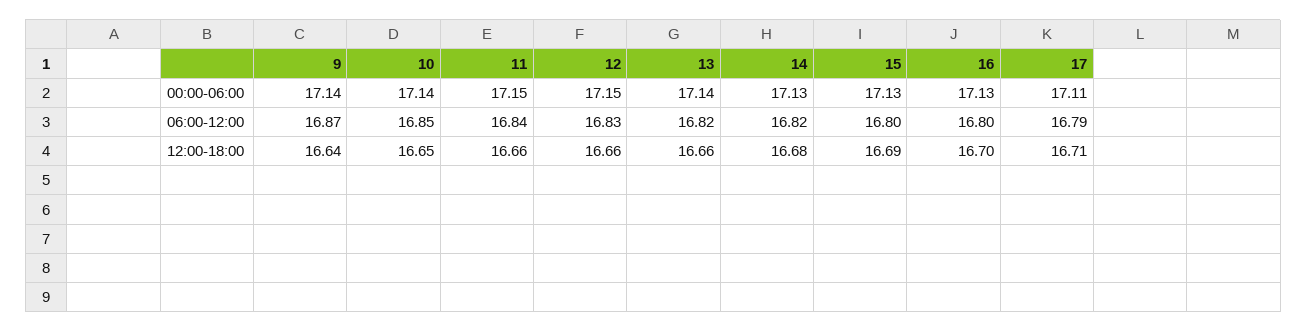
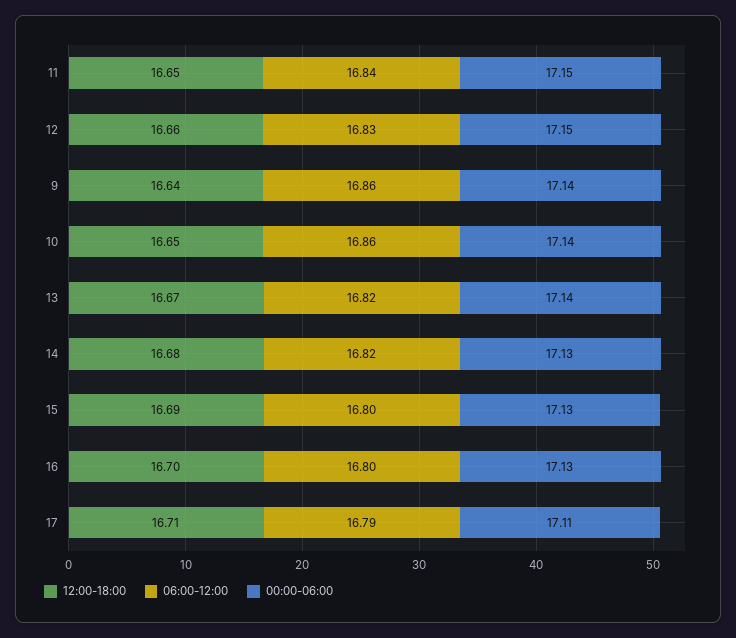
  {
    "00:00-06:00": {
      "9": 17.14,
      "10": 17.14,
      "11": 17.15,
      "12": 17.15,
      "13": 17.14,
      "14": 17.13,
      "15": 17.13,
      "16": 17.13,
      "17": 17.11
    },
    "06:00-12:00": {
-     "9": 16.87,
+     "9": 16.86,
-     "10": 16.85,
+     "10": 16.86,
      "11": 16.84,
      "12": 16.83,
      "13": 16.82,
      "14": 16.82,
      "15": 16.8,
      "16": 16.8,
      "17": 16.79
    },
    "12:00-18:00": {
      "9": 16.64,
      "10": 16.65,
-     "11": 16.66,
+     "11": 16.65,
      "12": 16.66,
-     "13": 16.66,
+     "13": 16.67,
      "14": 16.68,
      "15": 16.69,
      "16": 16.7,
      "17": 16.71
    }
  }

